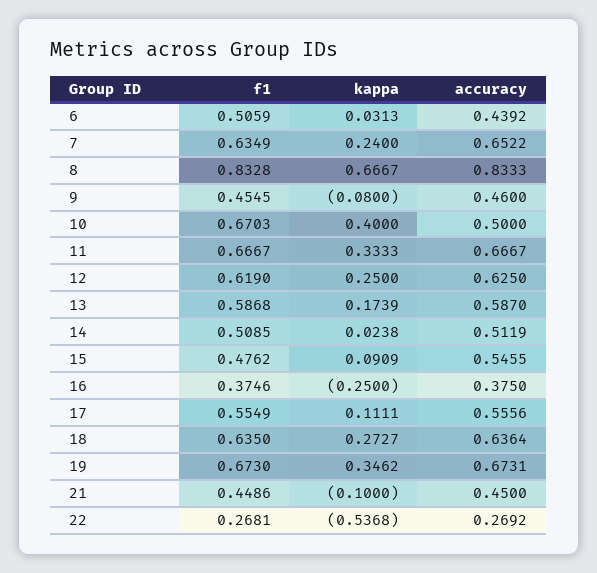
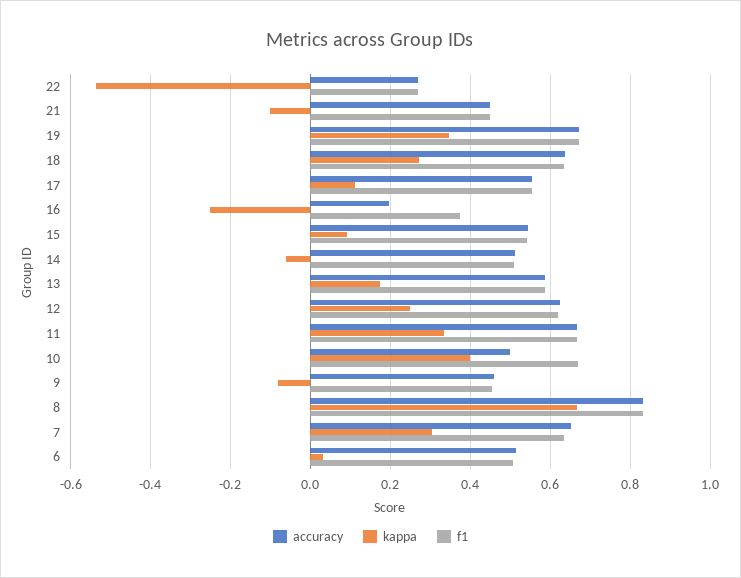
  {
    "f1": {
      "6": 0.5059,
      "7": 0.6349,
      "8": 0.8328,
      "9": 0.4545,
      "10": 0.6703,
      "11": 0.6667,
      "12": 0.619,
      "13": 0.5868,
      "14": 0.5085,
-     "15": 0.4762,
+     "15": 0.54,
      "16": 0.3746,
      "17": 0.5549,
      "18": 0.635,
      "19": 0.673,
      "21": 0.4486,
      "22": 0.2681
    },
    "kappa": {
      "6": 0.0313,
-     "7": 0.24,
+     "7": 0.3,
      "8": 0.6667,
      "9": -0.08,
      "10": 0.4,
      "11": 0.3333,
      "12": 0.25,
      "13": 0.1739,
-     "14": 0.0238,
+     "14": -0.06,
      "15": 0.0909,
      "16": -0.25,
      "17": 0.1111,
      "18": 0.2727,
      "19": 0.3462,
      "21": -0.1,
      "22": -0.5368
    },
    "accuracy": {
-     "6": 0.4392,
+     "6": 0.52,
      "7": 0.6522,
      "8": 0.8333,
      "9": 0.46,
      "10": 0.5,
      "11": 0.6667,
      "12": 0.625,
      "13": 0.587,
      "14": 0.5119,
      "15": 0.5455,
-     "16": 0.375,
+     "16": 0.2,
      "17": 0.5556,
      "18": 0.6364,
      "19": 0.6731,
      "21": 0.45,
      "22": 0.2692
    }
  }

